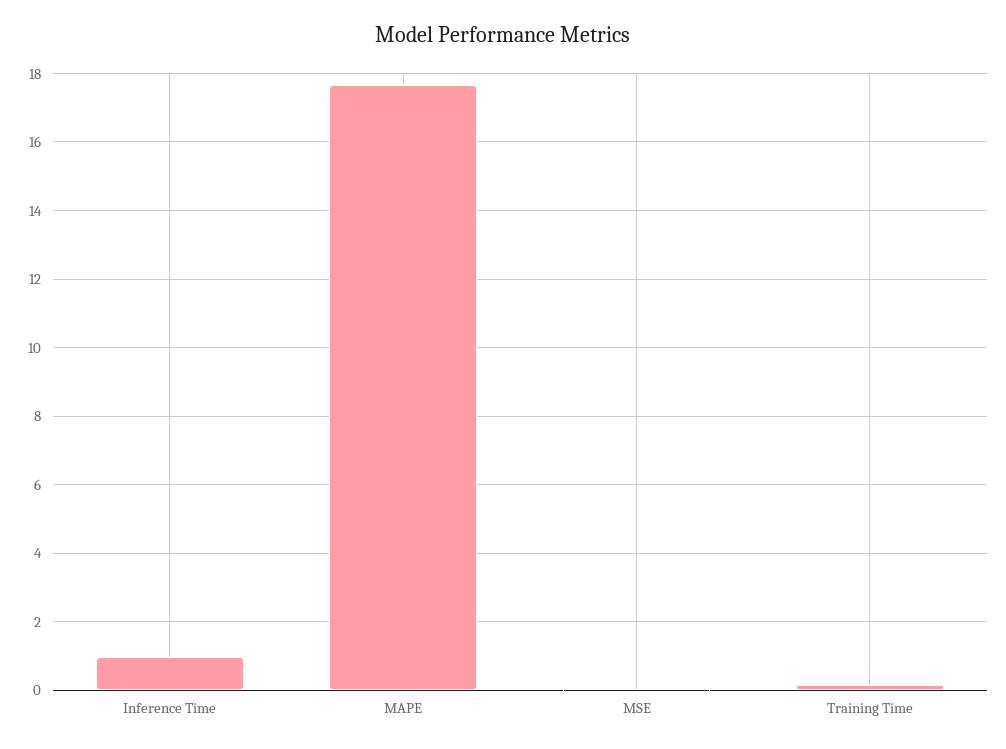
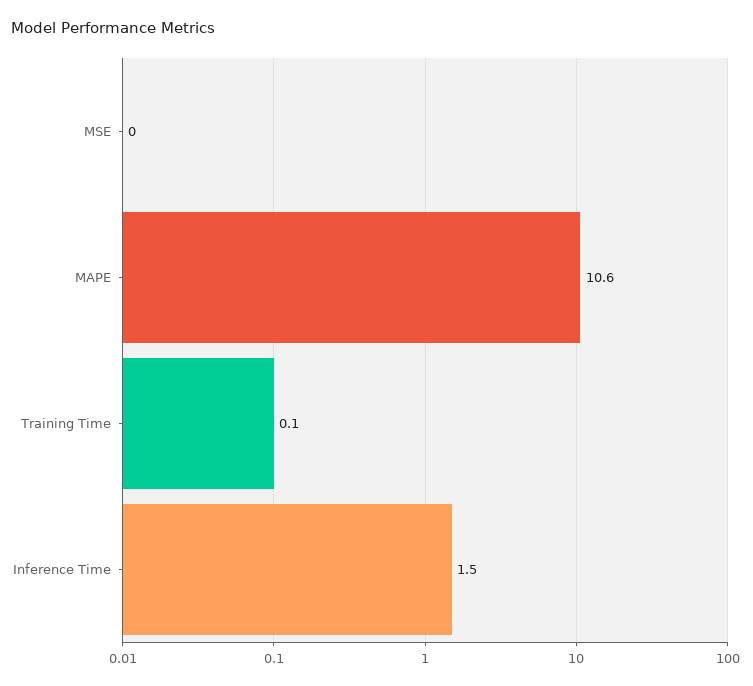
  {
-   "Inference Time": 1,
+   "Inference Time": 1.5,
-   "MAPE": 17.6,
+   "MAPE": 10.6,
    "MSE": 0,
    "Training Time": 0.1
  }

